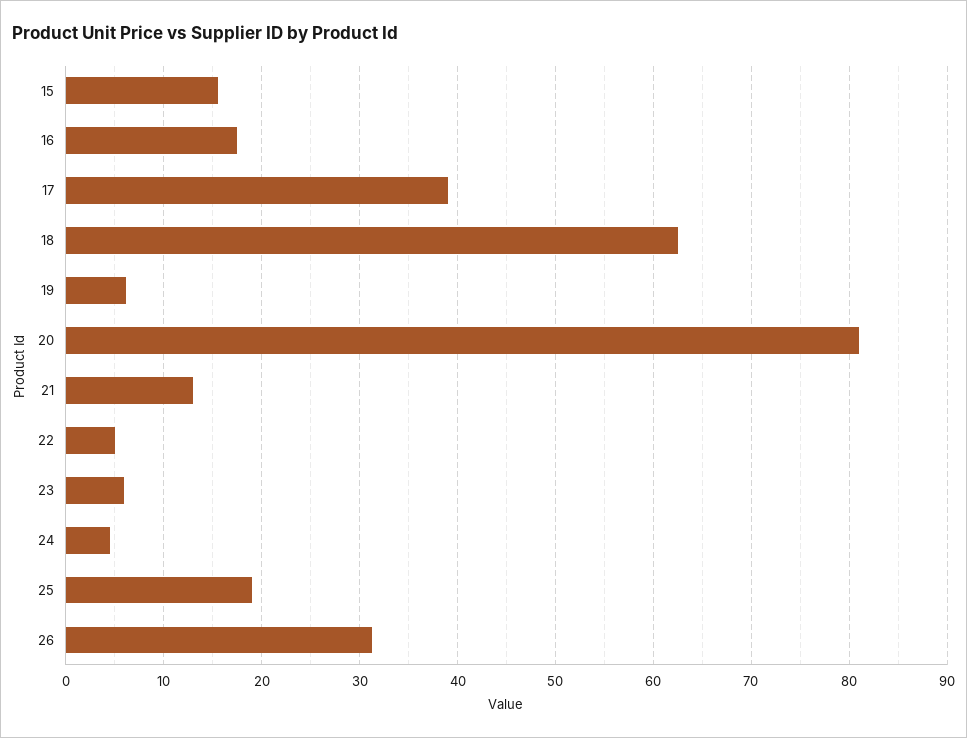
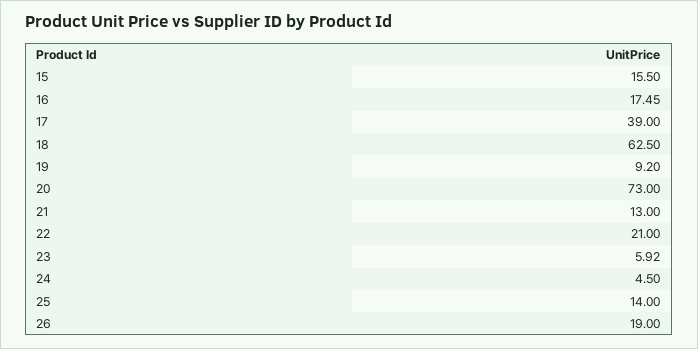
  {
    "15": 15.5,
    "16": 17.45,
    "17": 39,
    "18": 62.5,
-   "19": 6,
+   "19": 9.2,
-   "20": 81,
+   "20": 73,
    "21": 13,
-   "22": 5,
+   "22": 21,
    "23": 5.92,
    "24": 4.5,
-   "25": 19,
+   "25": 14,
-   "26": 31
+   "26": 19
  }

